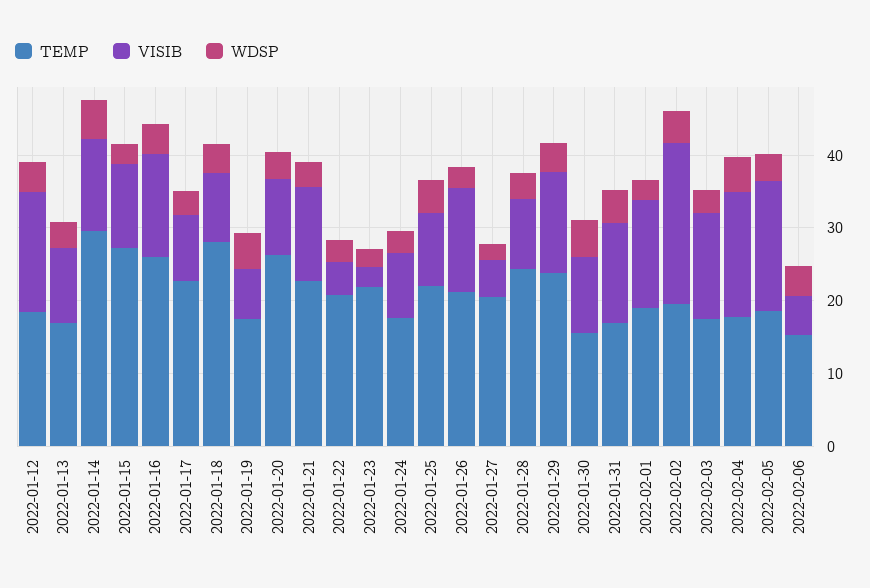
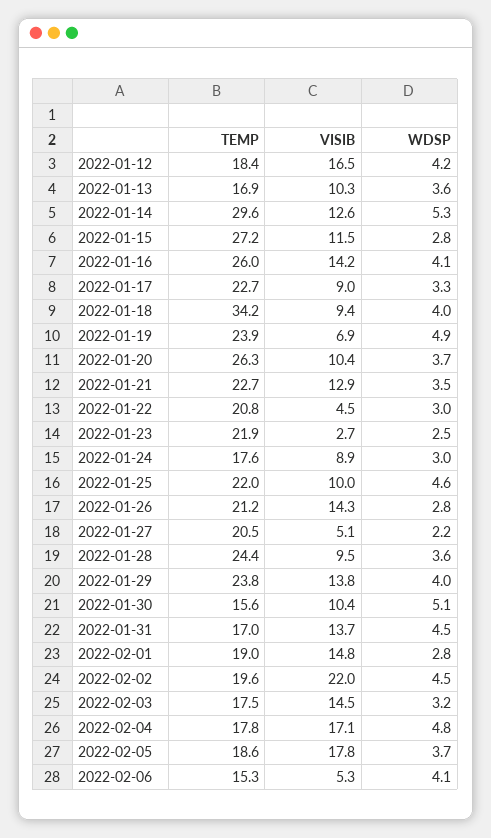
  {
    "TEMP": {
      "2022-01-12": 18.4,
      "2022-01-13": 16.9,
      "2022-01-14": 29.6,
      "2022-01-15": 27.2,
      "2022-01-16": 26,
      "2022-01-17": 22.7,
-     "2022-01-18": 28,
+     "2022-01-18": 34.2,
-     "2022-01-19": 18,
+     "2022-01-19": 23.9,
      "2022-01-20": 26.3,
      "2022-01-21": 22.7,
      "2022-01-22": 20.8,
      "2022-01-23": 21.9,
      "2022-01-24": 17.6,
      "2022-01-25": 22,
      "2022-01-26": 21.2,
      "2022-01-27": 20.5,
      "2022-01-28": 24.4,
      "2022-01-29": 23.8,
      "2022-01-30": 15.6,
      "2022-01-31": 17,
      "2022-02-01": 19,
      "2022-02-02": 19.6,
      "2022-02-03": 17.5,
      "2022-02-04": 17.8,
      "2022-02-05": 18.6,
      "2022-02-06": 15.3
    },
    "VISIB": {
      "2022-01-12": 16.5,
      "2022-01-13": 10.3,
      "2022-01-14": 12.6,
      "2022-01-15": 11.5,
      "2022-01-16": 14.2,
      "2022-01-17": 9,
      "2022-01-18": 9.4,
      "2022-01-19": 6.9,
      "2022-01-20": 10.4,
      "2022-01-21": 12.9,
      "2022-01-22": 4.5,
      "2022-01-23": 2.7,
      "2022-01-24": 8.9,
      "2022-01-25": 10,
      "2022-01-26": 14.3,
      "2022-01-27": 5.1,
      "2022-01-28": 9.5,
      "2022-01-29": 13.8,
      "2022-01-30": 10.4,
      "2022-01-31": 13.7,
      "2022-02-01": 14.8,
      "2022-02-02": 22,
      "2022-02-03": 14.5,
      "2022-02-04": 17.1,
      "2022-02-05": 17.8,
      "2022-02-06": 5.3
    },
    "WDSP": {
      "2022-01-12": 4.2,
      "2022-01-13": 3.6,
      "2022-01-14": 5.3,
      "2022-01-15": 2.8,
      "2022-01-16": 4.1,
      "2022-01-17": 3.3,
      "2022-01-18": 4,
      "2022-01-19": 4.9,
      "2022-01-20": 3.7,
      "2022-01-21": 3.5,
      "2022-01-22": 3,
      "2022-01-23": 2.5,
      "2022-01-24": 3,
      "2022-01-25": 4.6,
      "2022-01-26": 2.8,
      "2022-01-27": 2.2,
      "2022-01-28": 3.6,
      "2022-01-29": 4,
      "2022-01-30": 5.1,
      "2022-01-31": 4.5,
      "2022-02-01": 2.8,
      "2022-02-02": 4.5,
      "2022-02-03": 3.2,
      "2022-02-04": 4.8,
      "2022-02-05": 3.7,
      "2022-02-06": 4.1
    }
  }

